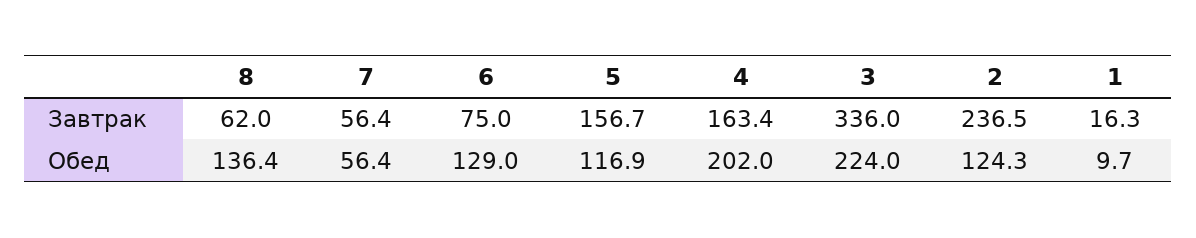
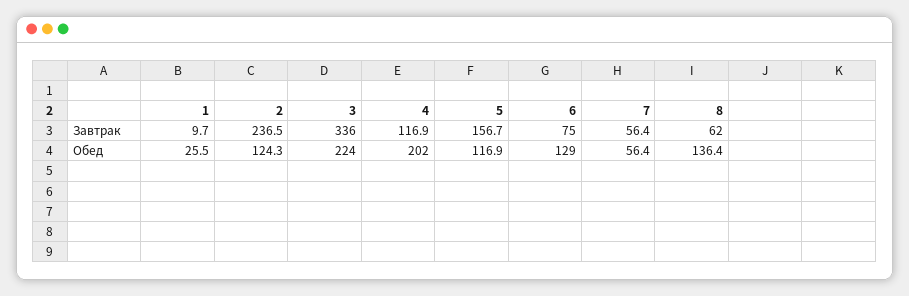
  {
    "8": {
      "Завтрак": 62,
      "Обед": 136.4
    },
    "7": {
      "Завтрак": 56.4,
      "Обед": 56.4
    },
    "6": {
      "Завтрак": 75,
      "Обед": 129
    },
    "5": {
      "Завтрак": 156.7,
      "Обед": 116.9
    },
    "4": {
-     "Завтрак": 163.4,
+     "Завтрак": 116.9,
      "Обед": 202
    },
    "3": {
      "Завтрак": 336,
      "Обед": 224
    },
    "2": {
      "Завтрак": 236.5,
      "Обед": 124.3
    },
    "1": {
-     "Завтрак": 16.3,
+     "Завтрак": 9.7,
-     "Обед": 9.7
+     "Обед": 25.5
    }
  }

